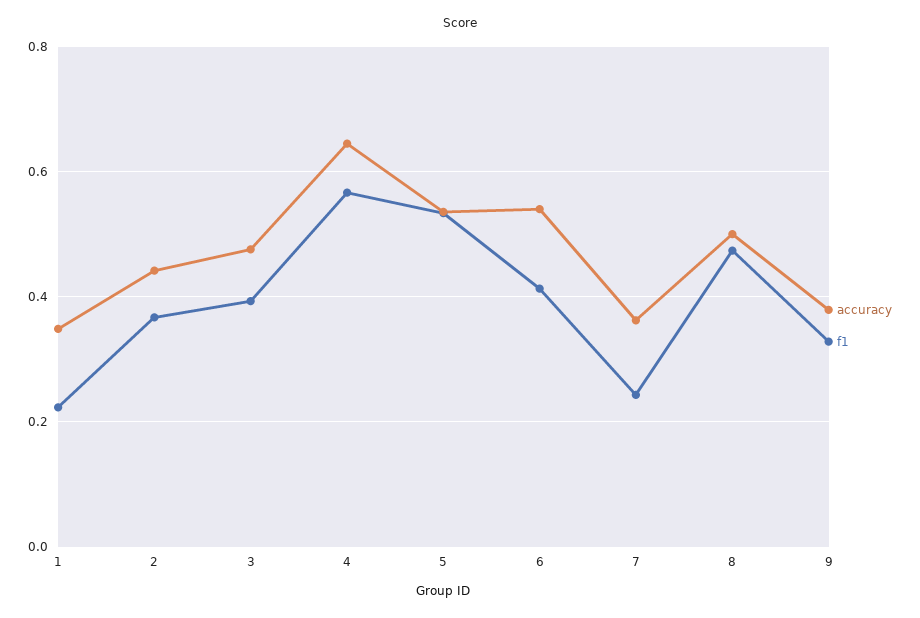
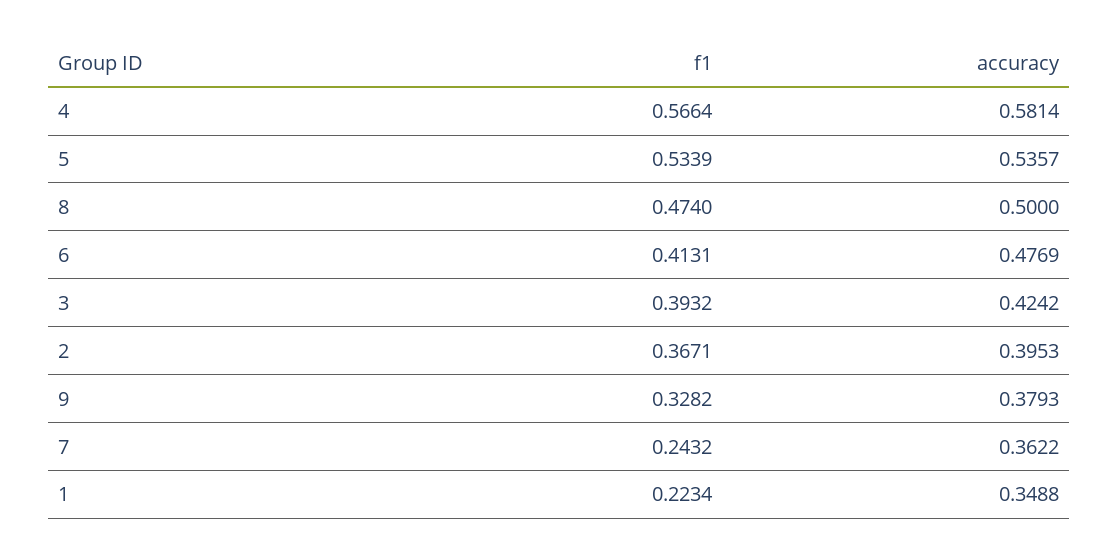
  {
    "accuracy": {
      "1": 0.3488,
-     "2": 0.44,
+     "2": 0.3953,
-     "3": 0.48,
+     "3": 0.4242,
-     "4": 0.64,
+     "4": 0.5814,
      "5": 0.5357,
-     "6": 0.54,
+     "6": 0.4769,
      "7": 0.3622,
      "8": 0.5,
      "9": 0.3793
    },
    "f1": {
      "1": 0.2234,
      "2": 0.3671,
      "3": 0.3932,
      "4": 0.5664,
      "5": 0.5339,
      "6": 0.4131,
      "7": 0.2432,
      "8": 0.474,
      "9": 0.3282
    }
  }

